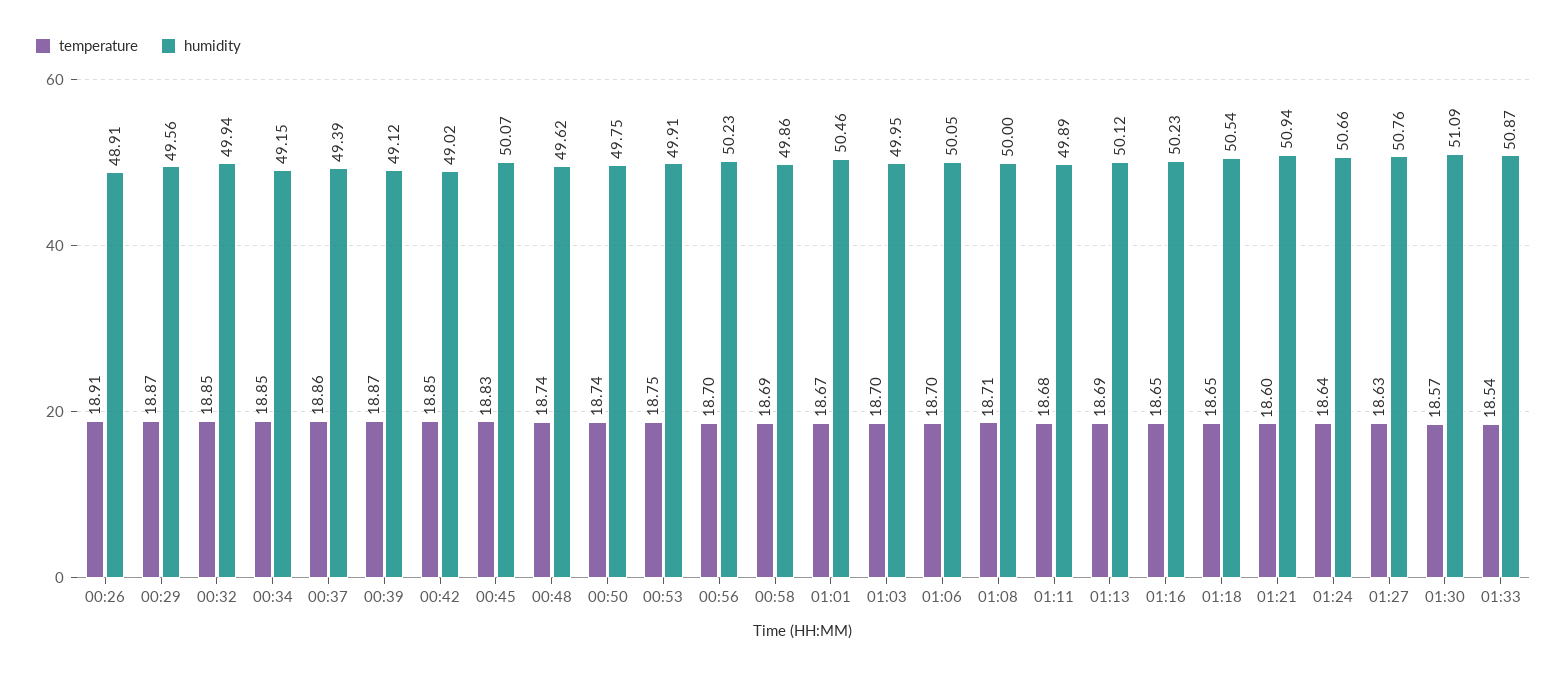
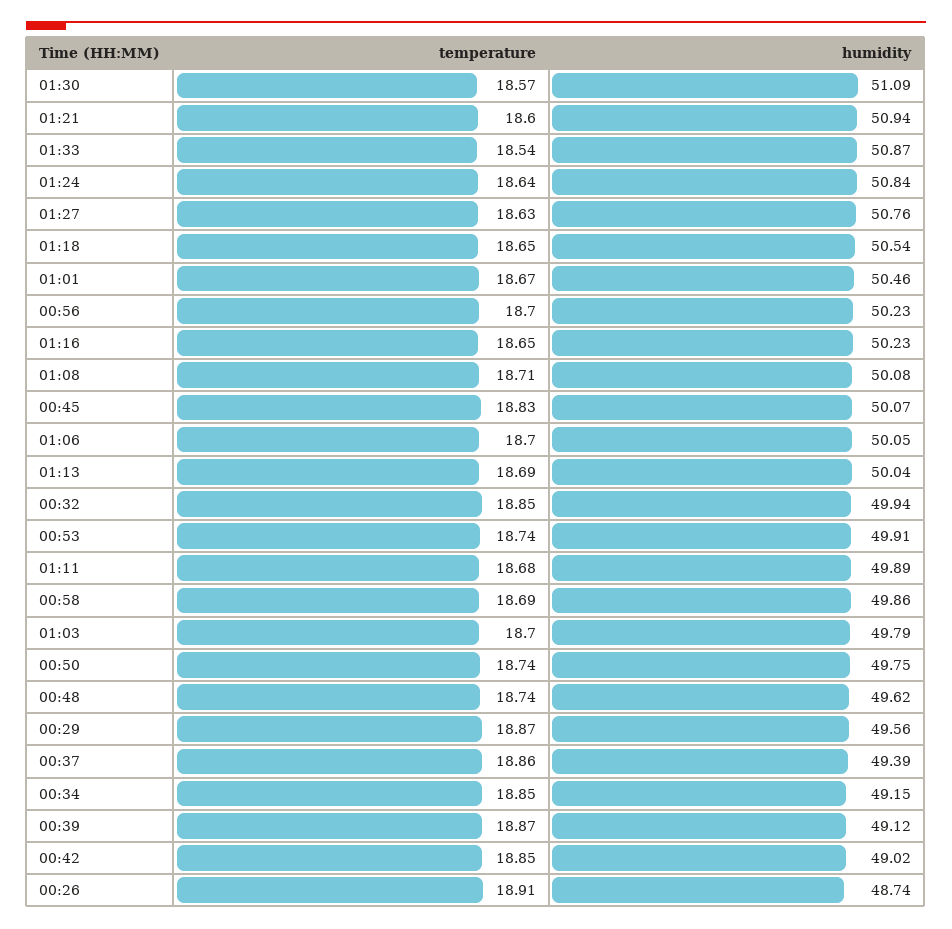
  {
    "temperature": {
      "00:26": 18.91,
      "00:29": 18.87,
      "00:32": 18.85,
      "00:34": 18.85,
      "00:37": 18.86,
      "00:39": 18.87,
      "00:42": 18.85,
      "00:45": 18.83,
      "00:48": 18.74,
      "00:50": 18.74,
-     "00:53": 18.75,
+     "00:53": 18.74,
      "00:56": 18.7,
      "00:58": 18.69,
      "01:01": 18.67,
      "01:03": 18.7,
      "01:06": 18.7,
      "01:08": 18.71,
      "01:11": 18.68,
      "01:13": 18.69,
      "01:16": 18.65,
      "01:18": 18.65,
      "01:21": 18.6,
      "01:24": 18.64,
      "01:27": 18.63,
      "01:30": 18.57,
      "01:33": 18.54
    },
    "humidity": {
-     "00:26": 48.91,
+     "00:26": 48.74,
      "00:29": 49.56,
      "00:32": 49.94,
      "00:34": 49.15,
      "00:37": 49.39,
      "00:39": 49.12,
      "00:42": 49.02,
      "00:45": 50.07,
      "00:48": 49.62,
      "00:50": 49.75,
      "00:53": 49.91,
      "00:56": 50.23,
      "00:58": 49.86,
      "01:01": 50.46,
-     "01:03": 49.95,
+     "01:03": 49.79,
      "01:06": 50.05,
-     "01:08": 50,
+     "01:08": 50.08,
      "01:11": 49.89,
-     "01:13": 50.12,
+     "01:13": 50.04,
      "01:16": 50.23,
      "01:18": 50.54,
      "01:21": 50.94,
-     "01:24": 50.66,
+     "01:24": 50.84,
      "01:27": 50.76,
      "01:30": 51.09,
      "01:33": 50.87
    }
  }

